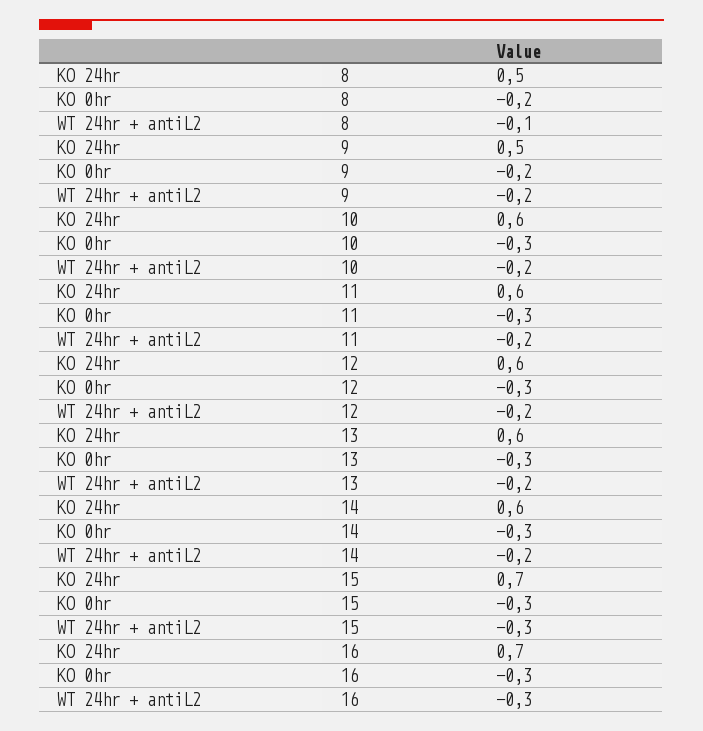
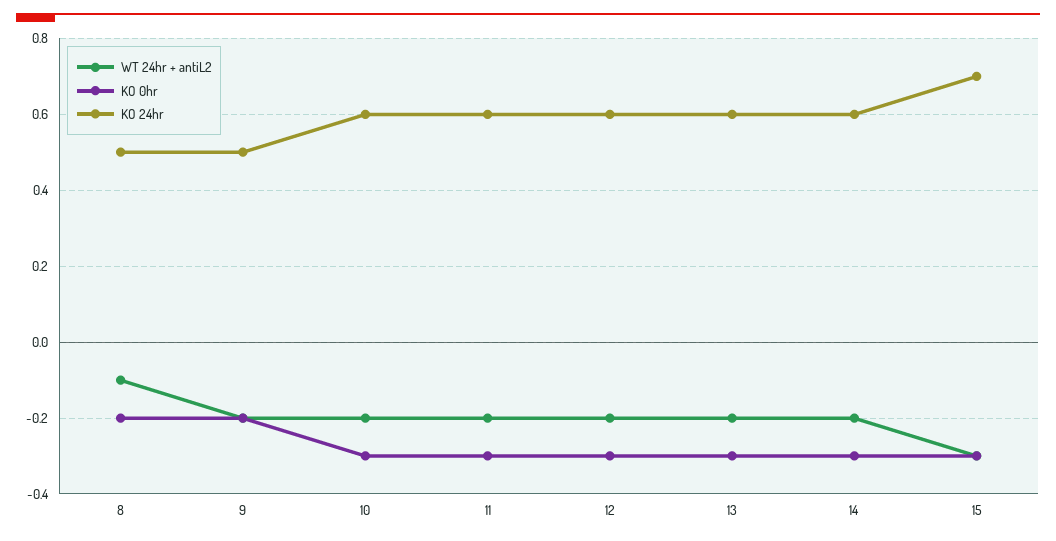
  {
    "KO 24hr": {
      "8": 0.5,
      "9": 0.5,
      "10": 0.6,
      "11": 0.6,
      "12": 0.6,
      "13": 0.6,
      "14": 0.6,
-     "15": 0.7,
+     "15": 0.7
-     "16": 0.7
    },
    "KO 0hr": {
      "8": -0.2,
      "9": -0.2,
      "10": -0.3,
      "11": -0.3,
      "12": -0.3,
      "13": -0.3,
      "14": -0.3,
-     "15": -0.3,
+     "15": -0.3
-     "16": -0.3
    },
    "WT 24hr + antiL2": {
      "8": -0.1,
      "9": -0.2,
      "10": -0.2,
      "11": -0.2,
      "12": -0.2,
      "13": -0.2,
      "14": -0.2,
-     "15": -0.3,
+     "15": -0.3
-     "16": -0.3
    }
  }

